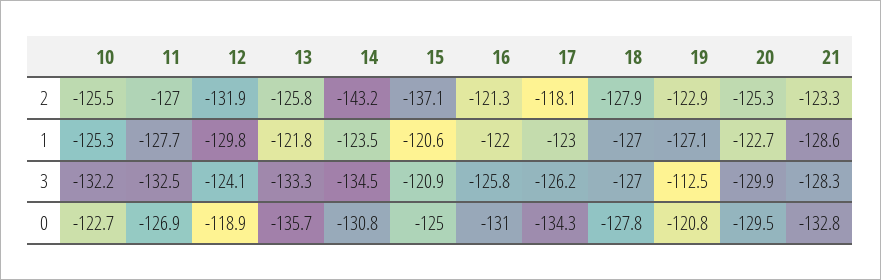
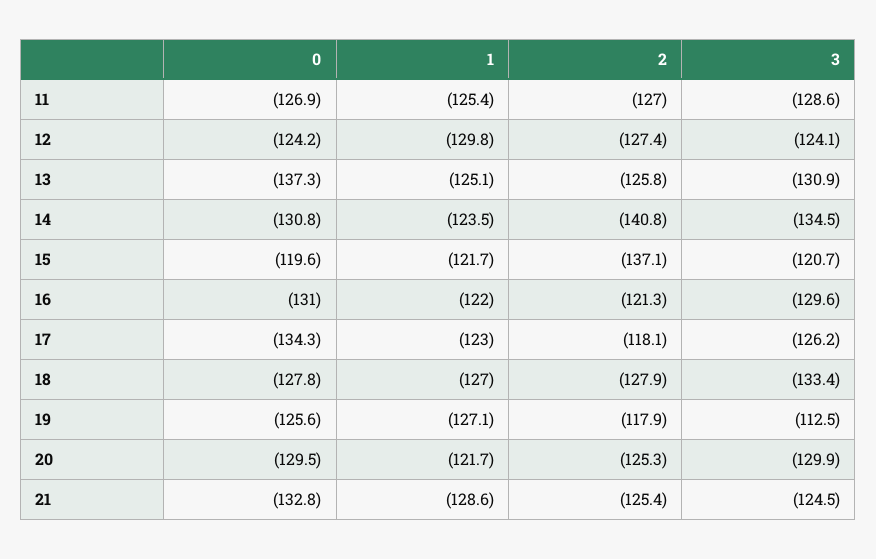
  {
-   "10": {
-     "2": -125.5,
-     "1": -125.3,
-     "3": -132.2,
-     "0": -122.7
-   },
    "11": {
      "2": -127,
-     "1": -127.7,
+     "1": -125.4,
-     "3": -132.5,
+     "3": -128.6,
      "0": -126.9
    },
    "12": {
-     "2": -131.9,
+     "2": -127.4,
      "1": -129.8,
      "3": -124.1,
-     "0": -118.9
+     "0": -124.2
    },
    "13": {
      "2": -125.8,
-     "1": -121.8,
+     "1": -125.1,
-     "3": -133.3,
+     "3": -130.9,
-     "0": -135.7
+     "0": -137.3
    },
    "14": {
-     "2": -143.2,
+     "2": -140.8,
      "1": -123.5,
      "3": -134.5,
      "0": -130.8
    },
    "15": {
      "2": -137.1,
-     "1": -120.6,
+     "1": -121.7,
-     "3": -120.9,
+     "3": -120.7,
-     "0": -125
+     "0": -119.6
    },
    "16": {
      "2": -121.3,
      "1": -122,
-     "3": -125.8,
+     "3": -129.6,
      "0": -131
    },
    "17": {
      "2": -118.1,
      "1": -123,
      "3": -126.2,
      "0": -134.3
    },
    "18": {
      "2": -127.9,
      "1": -127,
-     "3": -127,
+     "3": -133.4,
      "0": -127.8
    },
    "19": {
-     "2": -122.9,
+     "2": -117.9,
      "1": -127.1,
      "3": -112.5,
-     "0": -120.8
+     "0": -125.6
    },
    "20": {
      "2": -125.3,
-     "1": -122.7,
+     "1": -121.7,
      "3": -129.9,
      "0": -129.5
    },
    "21": {
-     "2": -123.3,
+     "2": -125.4,
      "1": -128.6,
-     "3": -128.3,
+     "3": -124.5,
      "0": -132.8
    }
  }

